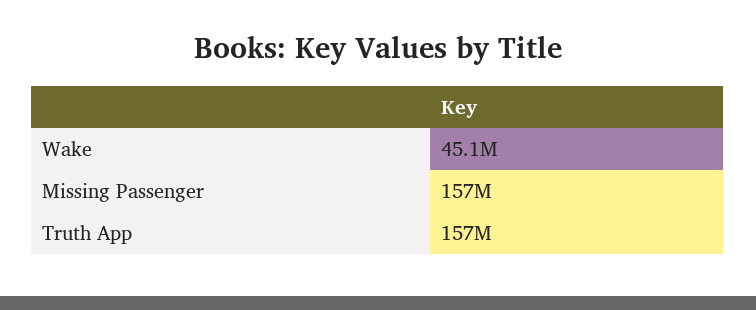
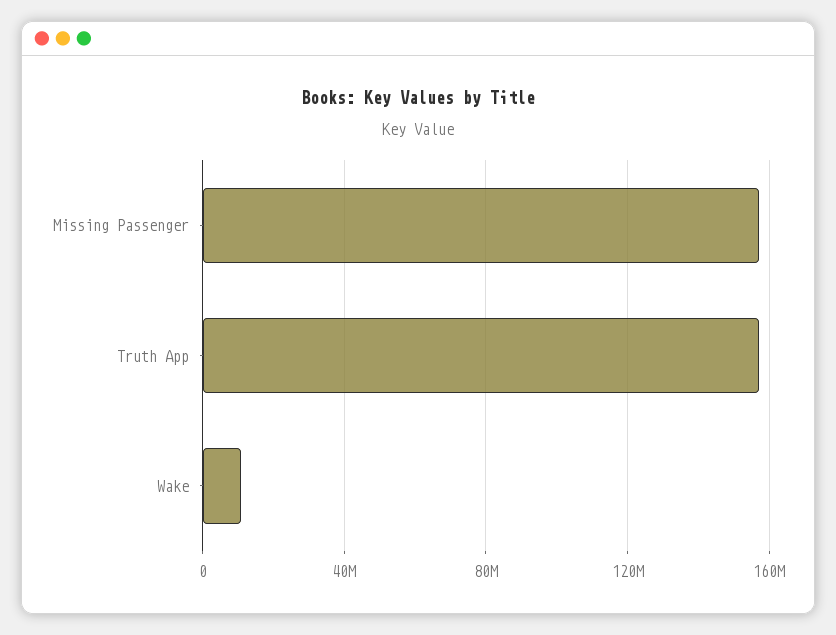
  {
-   "Wake": 45100000,
+   "Wake": 10000000,
    "Missing Passenger": 157000000,
    "Truth App": 157000000
  }

